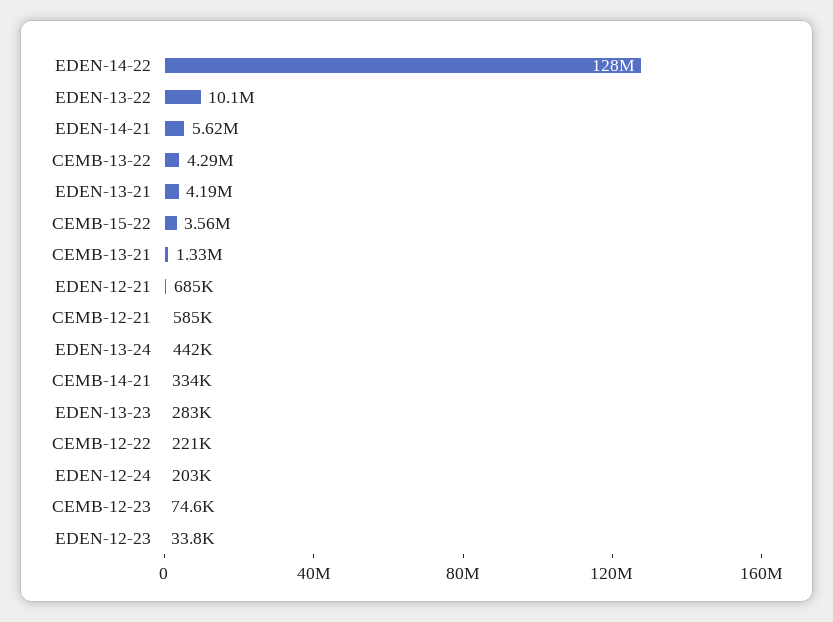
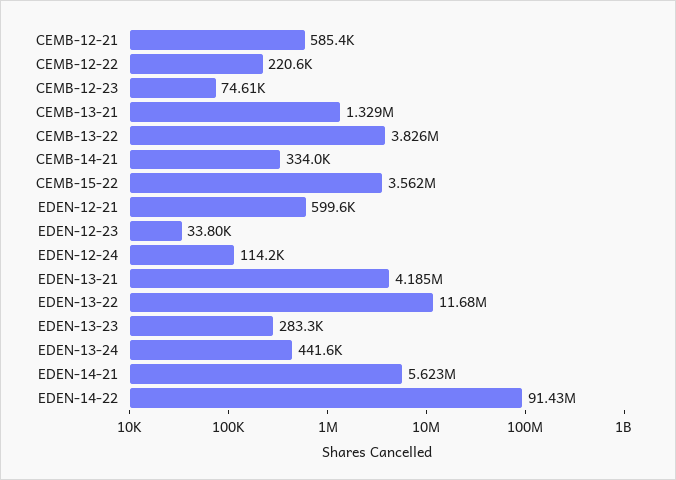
  {
-   "EDEN-14-22": 128000000,
+   "EDEN-14-22": 91430000,
-   "EDEN-13-22": 10100000,
+   "EDEN-13-22": 11680000,
    "EDEN-14-21": 5623000,
-   "CEMB-13-22": 4290000,
+   "CEMB-13-22": 3826000,
    "EDEN-13-21": 4185000,
    "CEMB-15-22": 3562000,
    "CEMB-13-21": 1329000,
-   "EDEN-12-21": 685000,
+   "EDEN-12-21": 599600,
    "CEMB-12-21": 585400,
    "EDEN-13-24": 441600,
    "CEMB-14-21": 334000,
    "EDEN-13-23": 283300,
    "CEMB-12-22": 220600,
-   "EDEN-12-24": 203000,
+   "EDEN-12-24": 114200,
    "CEMB-12-23": 74610,
    "EDEN-12-23": 33800
  }

